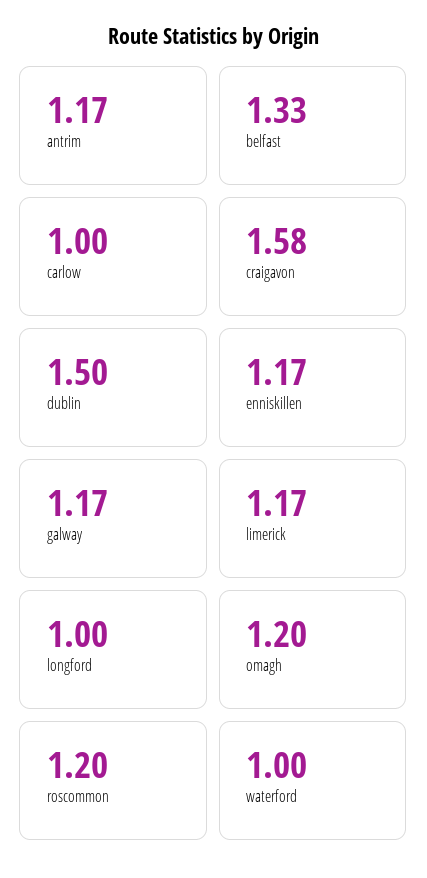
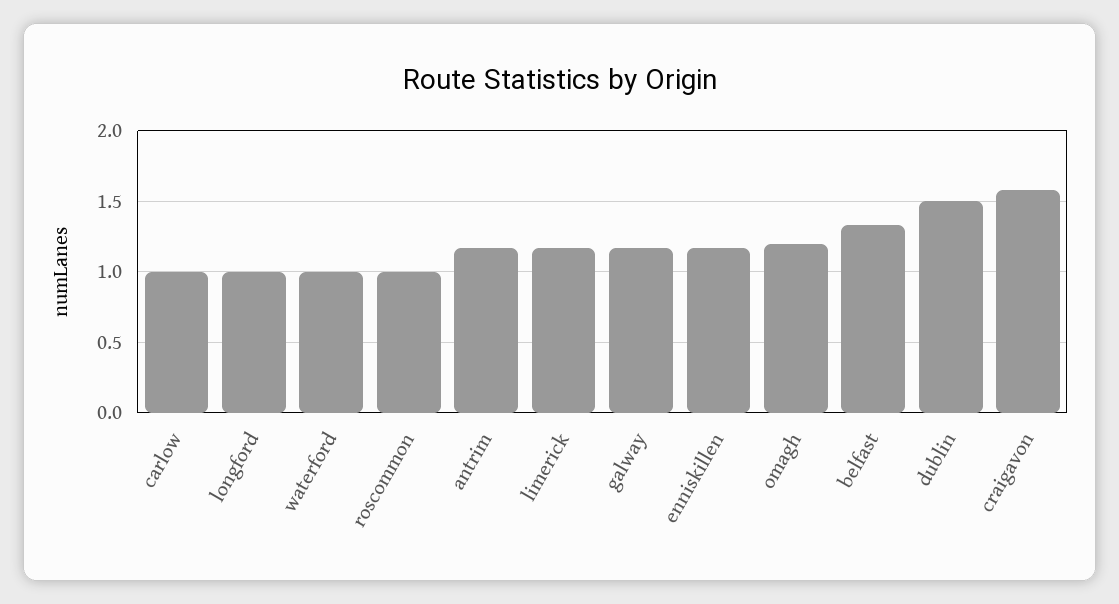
  {
    "antrim": 1.17,
    "belfast": 1.33,
    "carlow": 1,
    "craigavon": 1.58,
    "dublin": 1.5,
    "enniskillen": 1.17,
    "galway": 1.17,
    "limerick": 1.17,
    "longford": 1,
    "omagh": 1.2,
-   "roscommon": 1.2,
+   "roscommon": 1,
    "waterford": 1
  }

